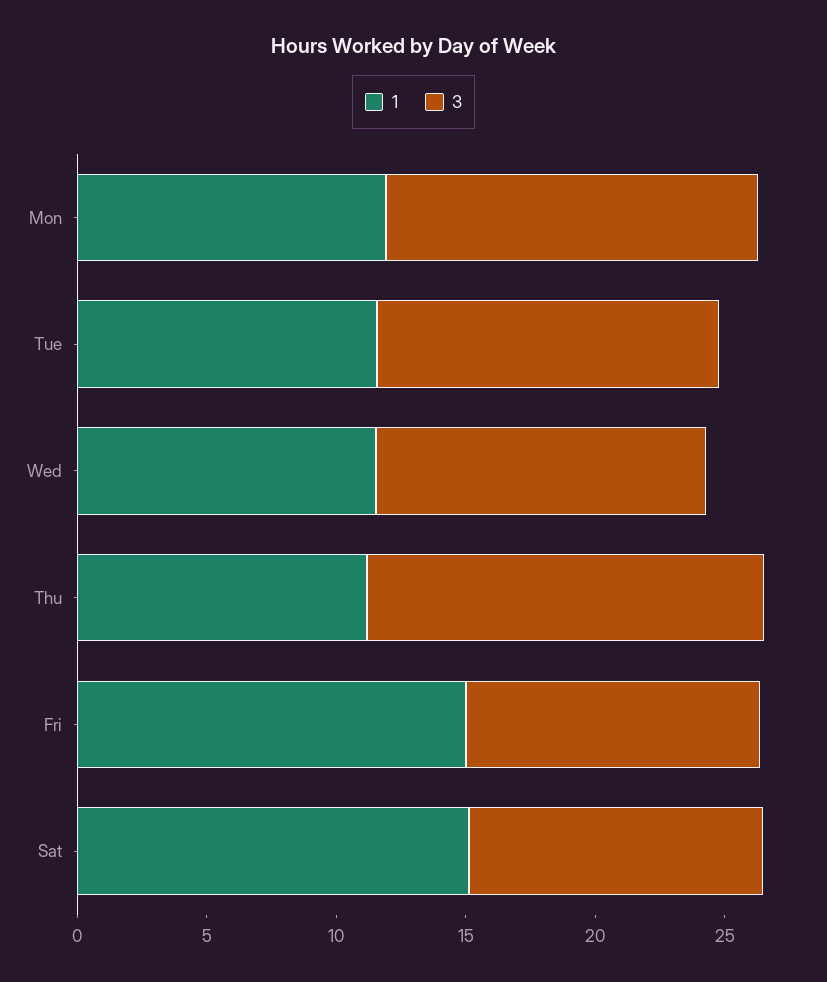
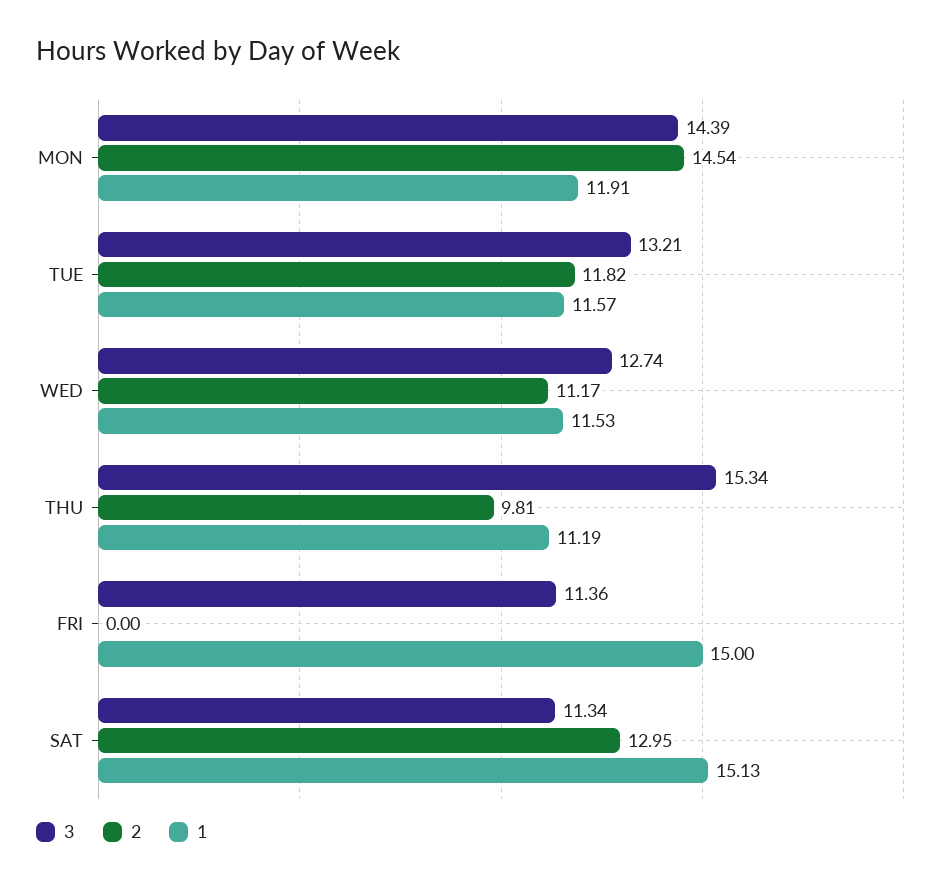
  {
    "1": {
      "Mon": 11.91,
      "Tue": 11.57,
      "Wed": 11.53,
      "Thu": 11.19,
      "Fri": 15,
      "Sat": 15.13
    },
    "3": {
      "Mon": 14.39,
      "Tue": 13.21,
      "Wed": 12.74,
      "Thu": 15.34,
      "Fri": 11.36,
      "Sat": 11.34
-   }
+   },
+   "2": {
+     "Mon": 14.54,
+     "Tue": 11.82,
+     "Wed": 11.17,
+     "Thu": 9.81,
+     "Fri": 0,
+     "Sat": 12.95
+   }
  }

